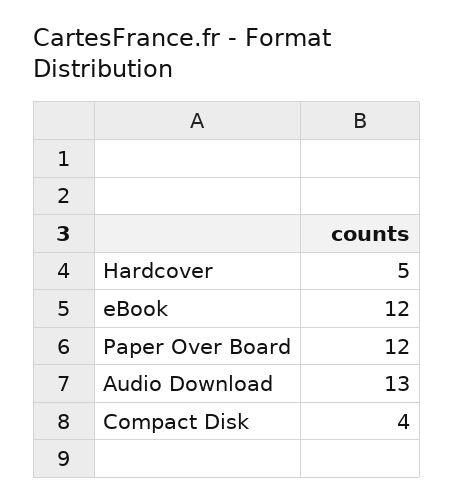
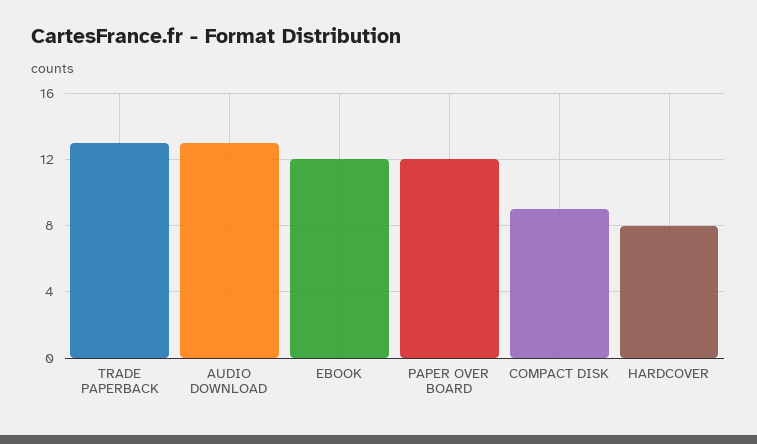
  {
-   "Hardcover": 5,
+   "Hardcover": 8,
    "eBook": 12,
    "Paper Over Board": 12,
    "Audio Download": 13,
-   "Compact Disk": 4
+   "Compact Disk": 9,
+   "TRADE PAPERBACK": 13
  }

